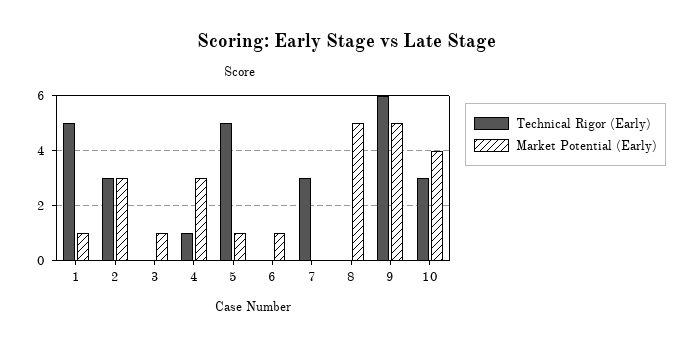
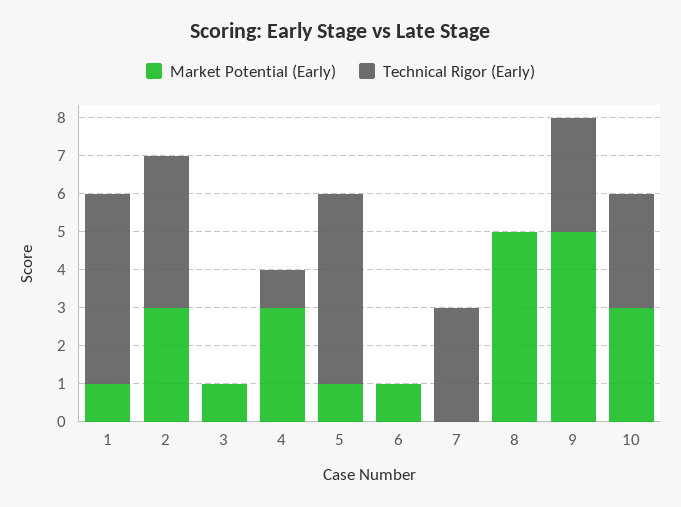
  {
    "Technical Rigor (Early)": {
      "1": 5,
-     "2": 3,
+     "2": 4,
      "3": 0,
      "4": 1,
      "5": 5,
      "6": 0,
      "7": 3,
      "8": 0,
-     "9": 6,
+     "9": 3,
      "10": 3
    },
    "Market Potential (Early)": {
      "1": 1,
      "2": 3,
      "3": 1,
      "4": 3,
      "5": 1,
      "6": 1,
      "7": 0,
      "8": 5,
      "9": 5,
-     "10": 4
+     "10": 3
    }
  }

